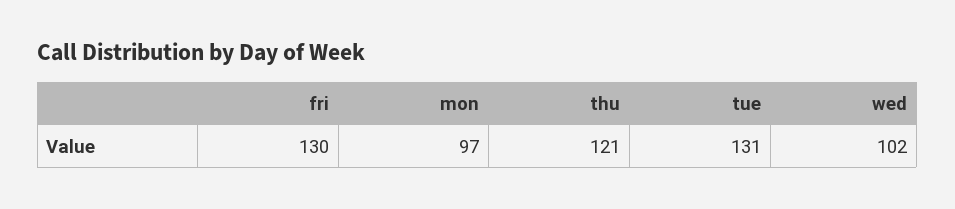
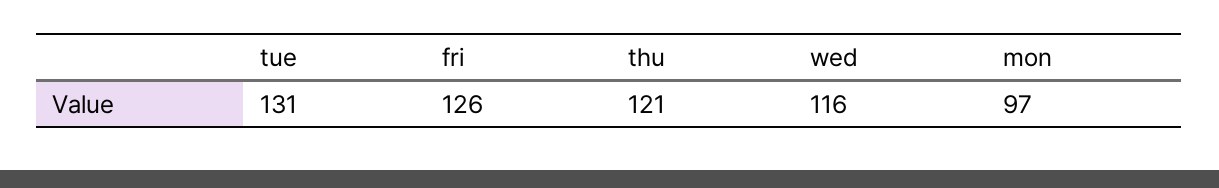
  {
-   "fri": 130,
+   "fri": 126,
    "mon": 97,
    "thu": 121,
    "tue": 131,
-   "wed": 102
+   "wed": 116
  }

